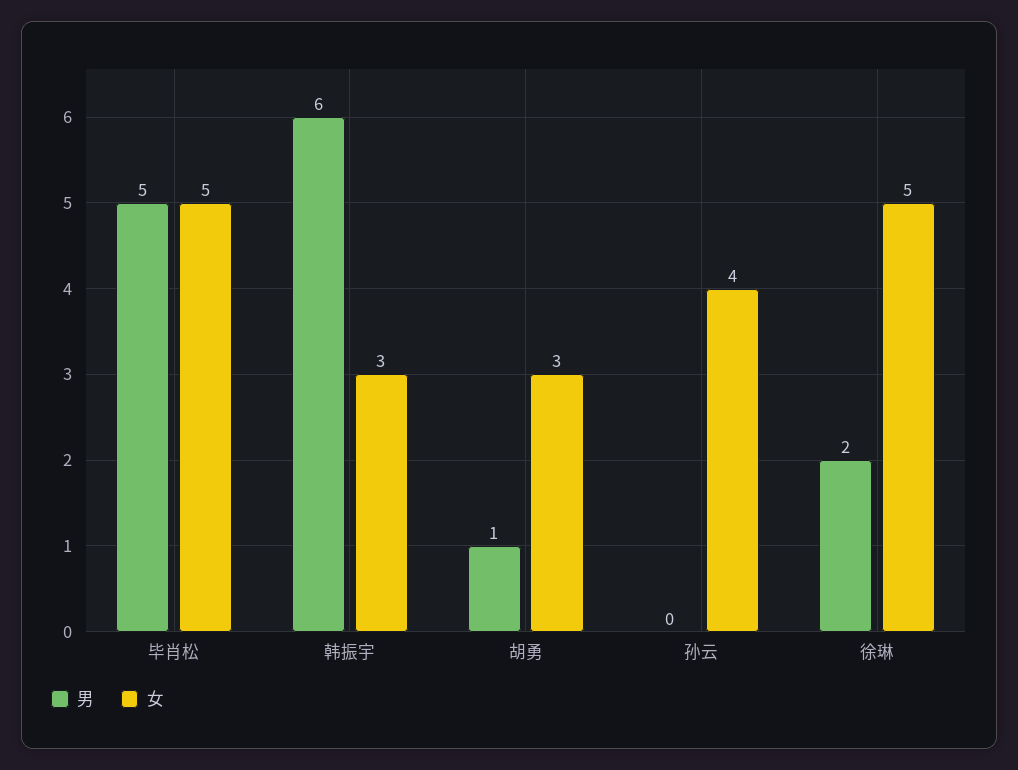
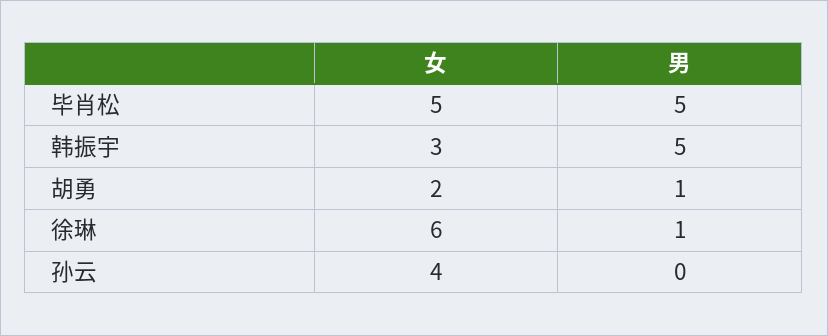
  {
    "男": {
      "毕肖松": 5,
-     "韩振宇": 6,
+     "韩振宇": 5,
      "胡勇": 1,
      "孙云": 0,
-     "徐琳": 2
+     "徐琳": 1
    },
    "女": {
      "毕肖松": 5,
      "韩振宇": 3,
-     "胡勇": 3,
+     "胡勇": 2,
      "孙云": 4,
-     "徐琳": 5
+     "徐琳": 6
    }
  }

